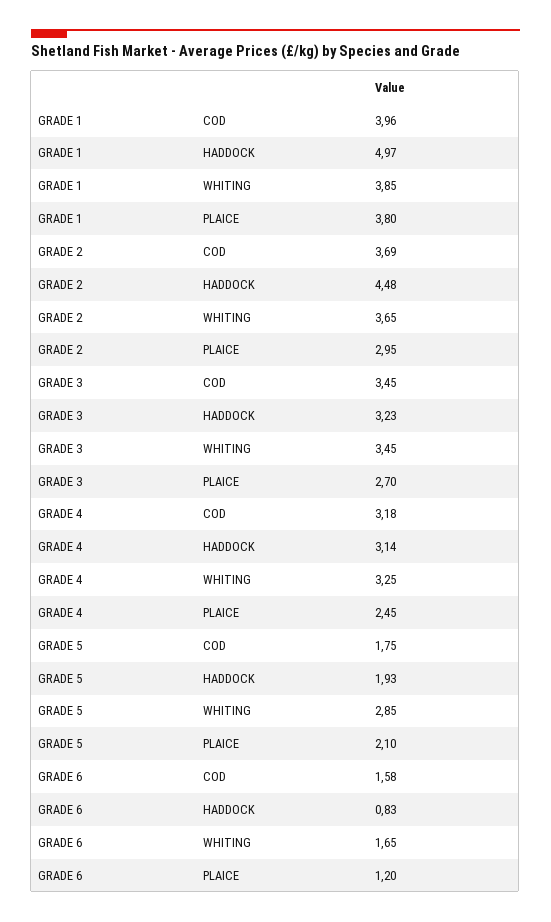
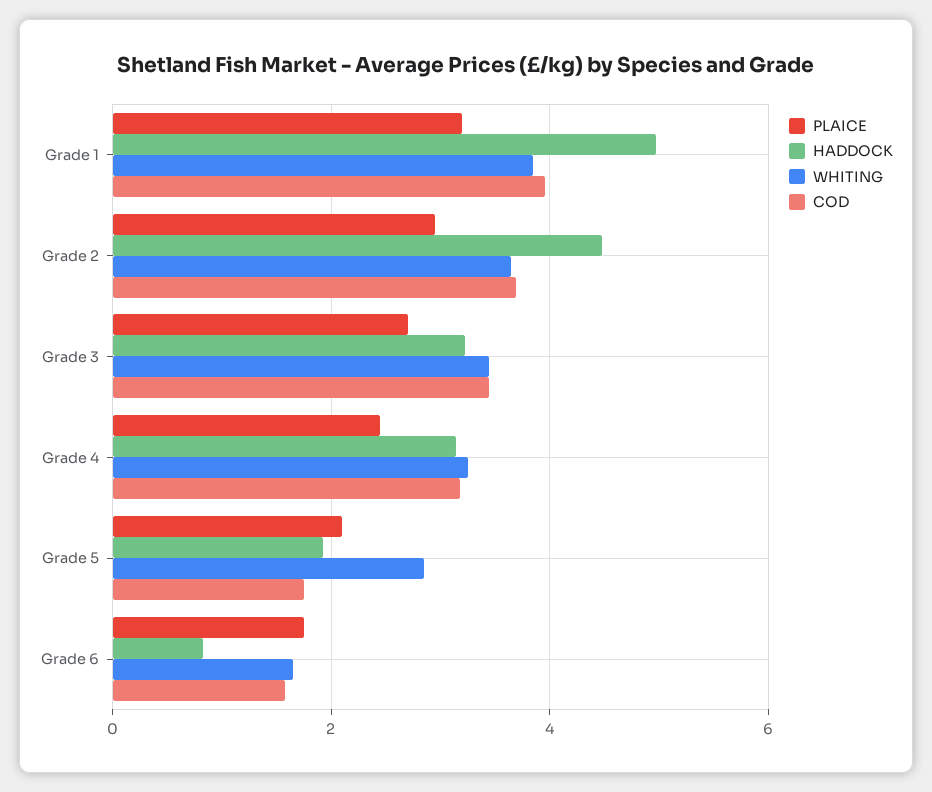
  {
    "COD": {
      "GRADE 1": 3.96,
      "GRADE 2": 3.69,
      "GRADE 3": 3.45,
      "GRADE 4": 3.18,
      "GRADE 5": 1.75,
      "GRADE 6": 1.58
    },
    "HADDOCK": {
      "GRADE 1": 4.97,
      "GRADE 2": 4.48,
      "GRADE 3": 3.23,
      "GRADE 4": 3.14,
      "GRADE 5": 1.93,
      "GRADE 6": 0.83
    },
    "WHITING": {
      "GRADE 1": 3.85,
      "GRADE 2": 3.65,
      "GRADE 3": 3.45,
      "GRADE 4": 3.25,
      "GRADE 5": 2.85,
      "GRADE 6": 1.65
    },
    "PLAICE": {
-     "GRADE 1": 3.8,
+     "GRADE 1": 3.2,
      "GRADE 2": 2.95,
      "GRADE 3": 2.7,
      "GRADE 4": 2.45,
      "GRADE 5": 2.1,
-     "GRADE 6": 1.2
+     "GRADE 6": 1.8
    }
  }

